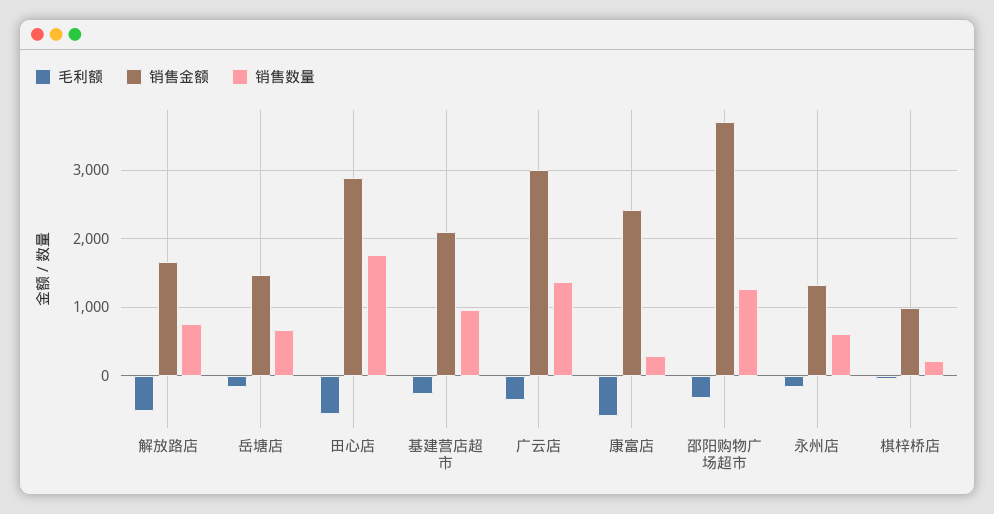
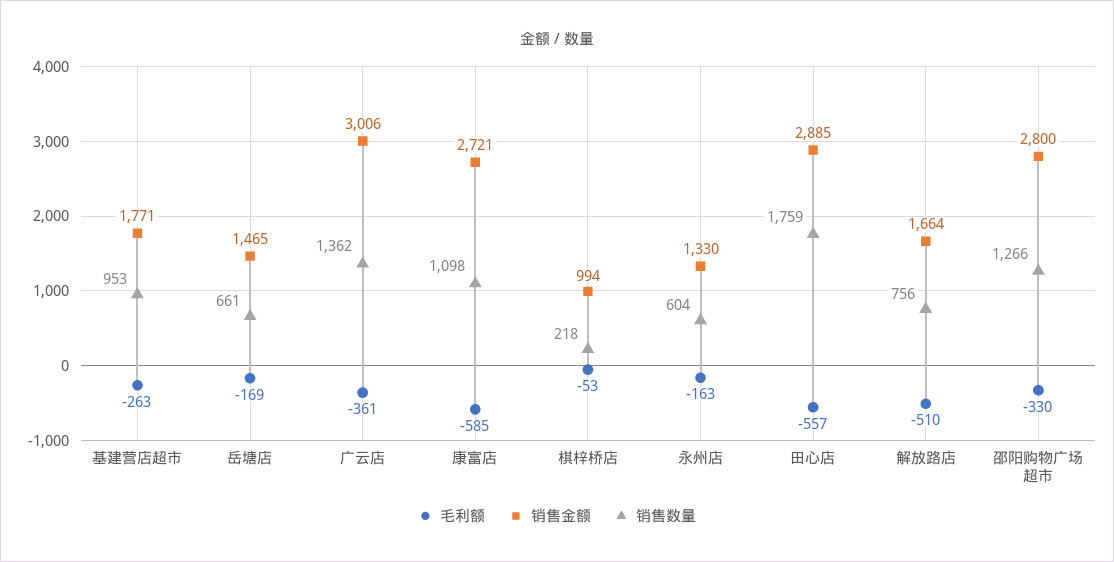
  {
    "毛利额": {
      "解放路店": -510,
      "岳塘店": -169,
      "田心店": -557,
      "基建营店超市": -263,
      "广云店": -361,
      "康富店": -585,
      "邵阳购物广场超市": -330,
      "永州店": -163,
      "棋梓桥店": -53
    },
    "销售金额": {
      "解放路店": 1664,
      "岳塘店": 1465,
      "田心店": 2885,
-     "基建营店超市": 2100,
+     "基建营店超市": 1771,
      "广云店": 3006,
-     "康富店": 2400,
+     "康富店": 2721,
-     "邵阳购物广场超市": 3700,
+     "邵阳购物广场超市": 2800,
      "永州店": 1330,
      "棋梓桥店": 994
    },
    "销售数量": {
      "解放路店": 756,
      "岳塘店": 661,
      "田心店": 1759,
      "基建营店超市": 953,
      "广云店": 1362,
-     "康富店": 300,
+     "康富店": 1098,
      "邵阳购物广场超市": 1266,
      "永州店": 604,
      "棋梓桥店": 218
    }
  }

